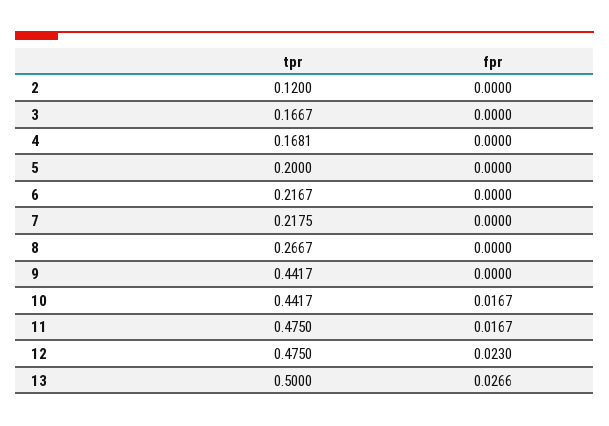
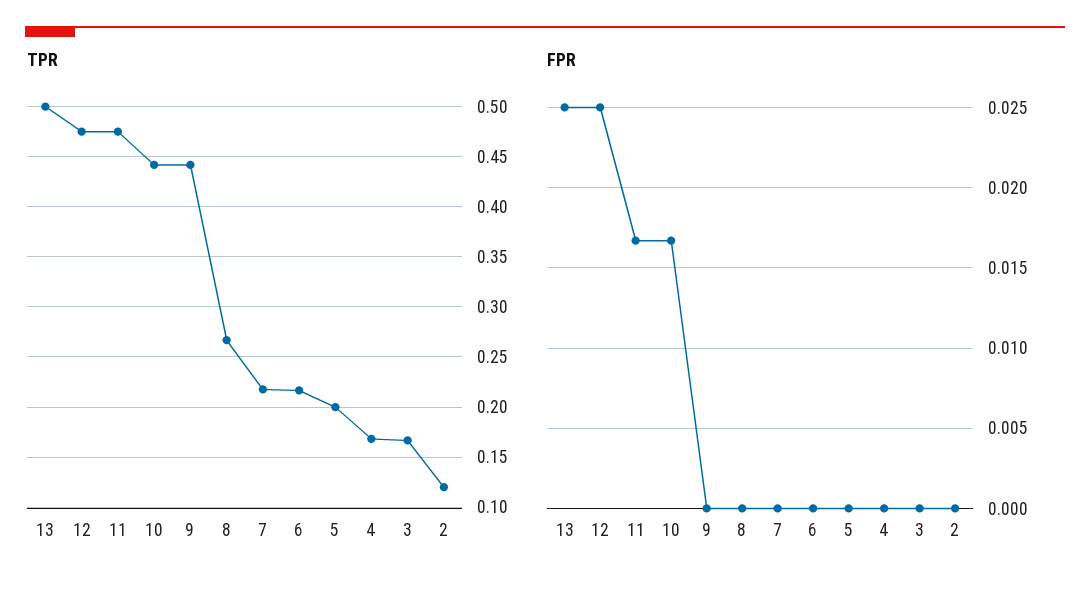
  {
    "tpr": {
      "2": 0.12,
      "3": 0.1667,
      "4": 0.1681,
      "5": 0.2,
      "6": 0.2167,
      "7": 0.2175,
      "8": 0.2667,
      "9": 0.4417,
      "10": 0.4417,
      "11": 0.475,
      "12": 0.475,
      "13": 0.5
    },
    "fpr": {
      "2": 0,
      "3": 0,
      "4": 0,
      "5": 0,
      "6": 0,
      "7": 0,
      "8": 0,
      "9": 0,
      "10": 0.0167,
      "11": 0.0167,
-     "12": 0.023,
+     "12": 0.025,
-     "13": 0.0266
+     "13": 0.025
    }
  }

